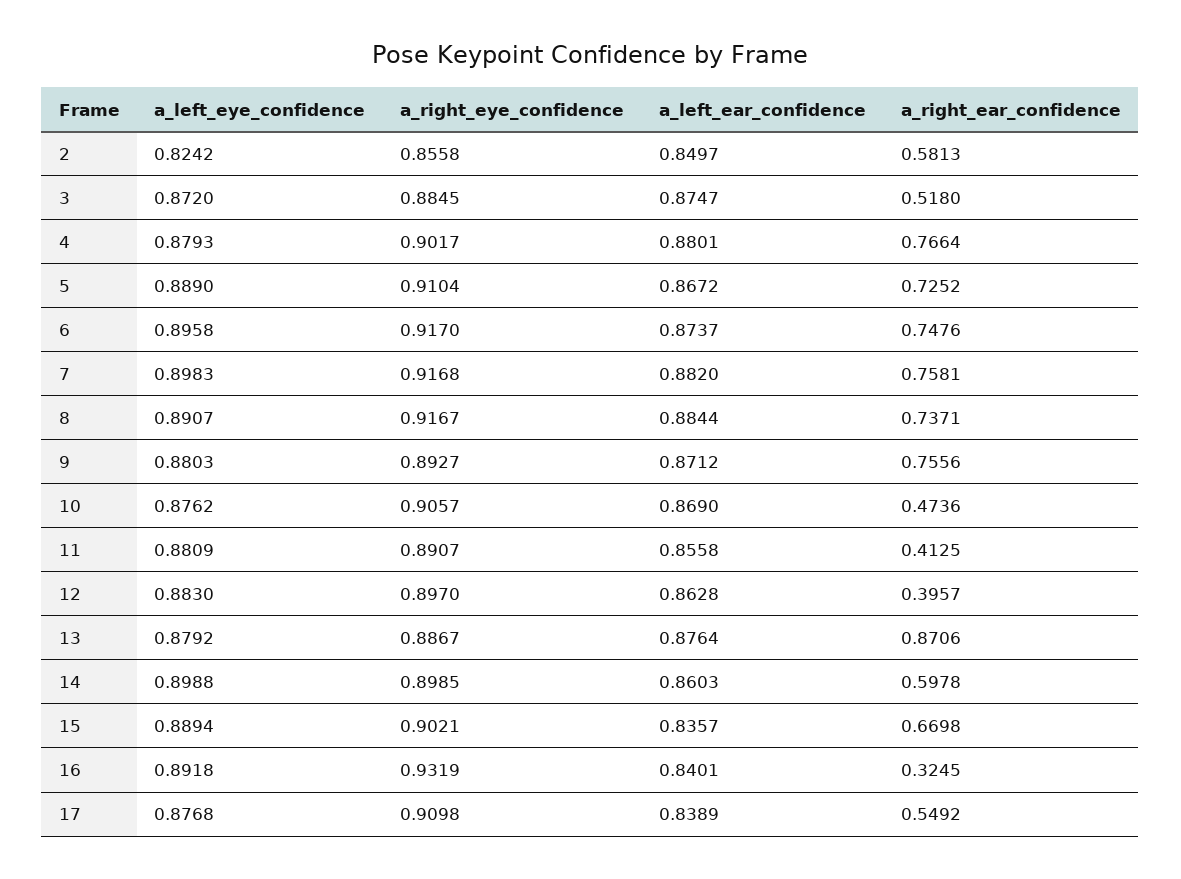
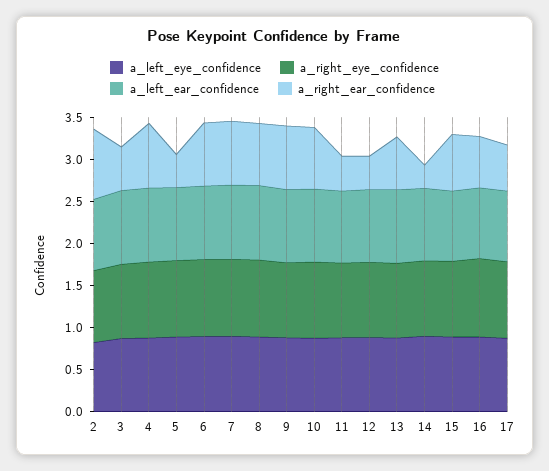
  {
    "a_left_eye_confidence": {
      "2": 0.8242,
      "3": 0.872,
      "4": 0.8793,
      "5": 0.889,
      "6": 0.8958,
      "7": 0.8983,
      "8": 0.8907,
      "9": 0.8803,
      "10": 0.8762,
      "11": 0.8809,
      "12": 0.883,
      "13": 0.8792,
      "14": 0.8988,
      "15": 0.8894,
      "16": 0.8918,
      "17": 0.8768
    },
    "a_right_eye_confidence": {
      "2": 0.8558,
      "3": 0.8845,
      "4": 0.9017,
      "5": 0.9104,
      "6": 0.917,
      "7": 0.9168,
      "8": 0.9167,
      "9": 0.8927,
      "10": 0.9057,
      "11": 0.8907,
      "12": 0.897,
      "13": 0.8867,
      "14": 0.8985,
      "15": 0.9021,
      "16": 0.9319,
      "17": 0.9098
    },
    "a_left_ear_confidence": {
      "2": 0.8497,
      "3": 0.8747,
      "4": 0.8801,
      "5": 0.8672,
      "6": 0.8737,
      "7": 0.882,
      "8": 0.8844,
      "9": 0.8712,
      "10": 0.869,
      "11": 0.8558,
      "12": 0.8628,
      "13": 0.8764,
      "14": 0.8603,
      "15": 0.8357,
      "16": 0.8401,
      "17": 0.8389
    },
    "a_right_ear_confidence": {
-     "2": 0.5813,
+     "2": 0.8,
      "3": 0.518,
      "4": 0.7664,
-     "5": 0.7252,
+     "5": 0.4,
      "6": 0.7476,
      "7": 0.7581,
      "8": 0.7371,
      "9": 0.7556,
-     "10": 0.4736,
+     "10": 0.7,
      "11": 0.4125,
      "12": 0.3957,
-     "13": 0.8706,
+     "13": 0.6,
-     "14": 0.5978,
+     "14": 0.3,
      "15": 0.6698,
-     "16": 0.3245,
+     "16": 0.6,
      "17": 0.5492
    }
  }

